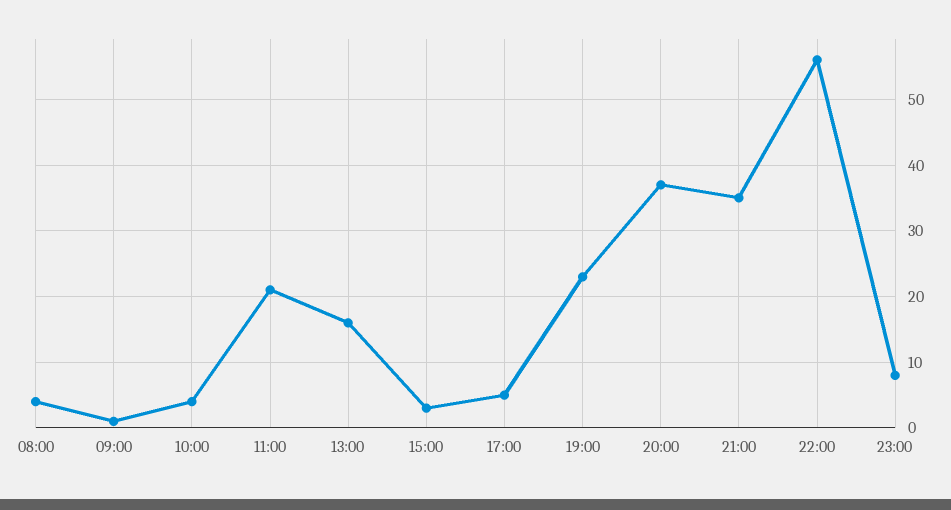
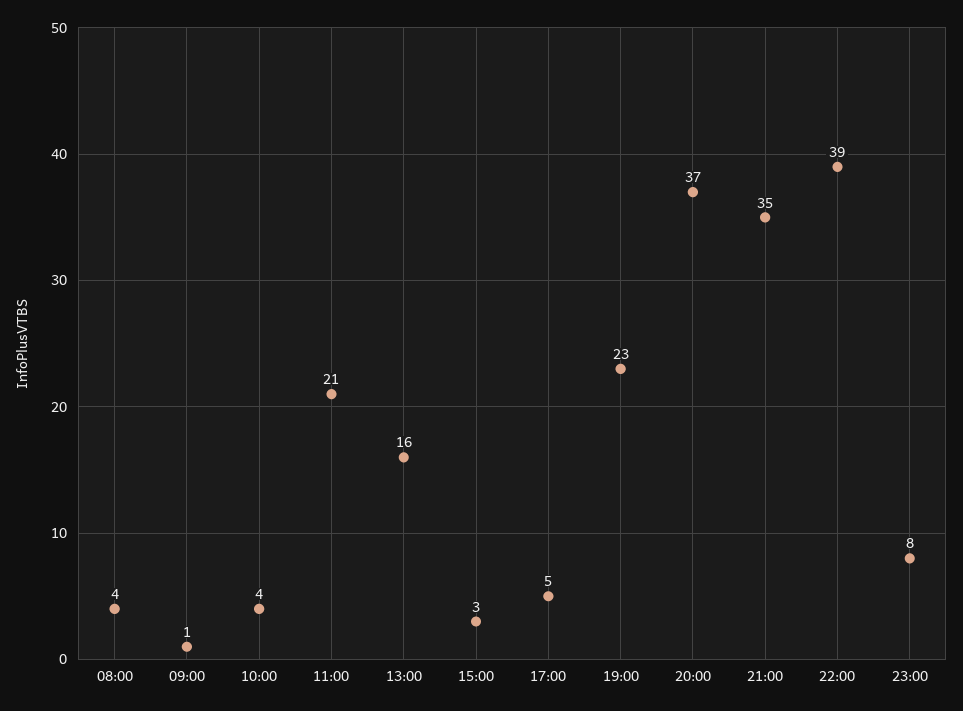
  {
    "08:00": 4,
    "09:00": 1,
    "10:00": 4,
    "11:00": 21,
    "13:00": 16,
    "15:00": 3,
    "17:00": 5,
    "19:00": 23,
    "20:00": 37,
    "21:00": 35,
-   "22:00": 56,
+   "22:00": 39,
    "23:00": 8
  }

